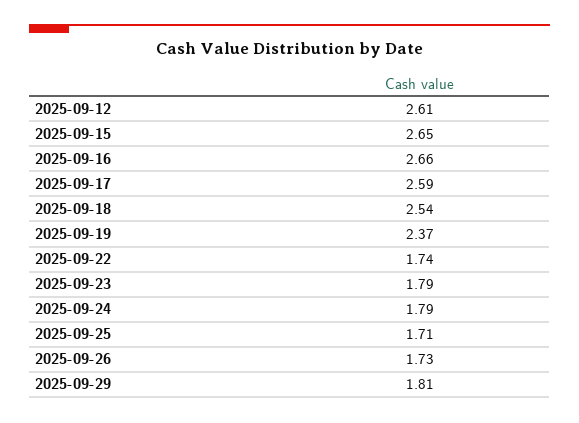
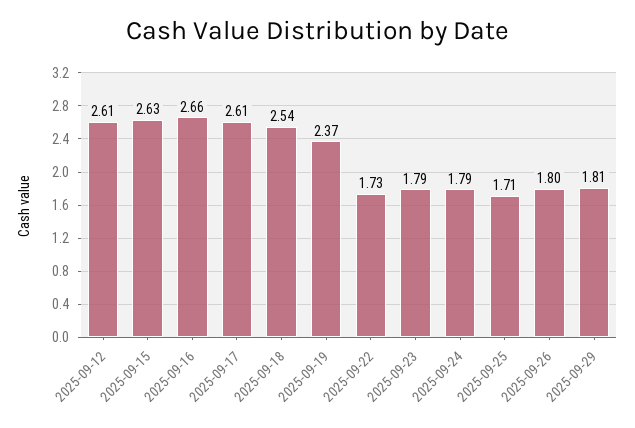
  {
    "2025-09-12": 2.61,
-   "2025-09-15": 2.65,
+   "2025-09-15": 2.63,
    "2025-09-16": 2.66,
-   "2025-09-17": 2.59,
+   "2025-09-17": 2.61,
    "2025-09-18": 2.54,
    "2025-09-19": 2.37,
-   "2025-09-22": 1.74,
+   "2025-09-22": 1.73,
    "2025-09-23": 1.79,
    "2025-09-24": 1.79,
    "2025-09-25": 1.71,
-   "2025-09-26": 1.73,
+   "2025-09-26": 1.8,
    "2025-09-29": 1.81
  }

